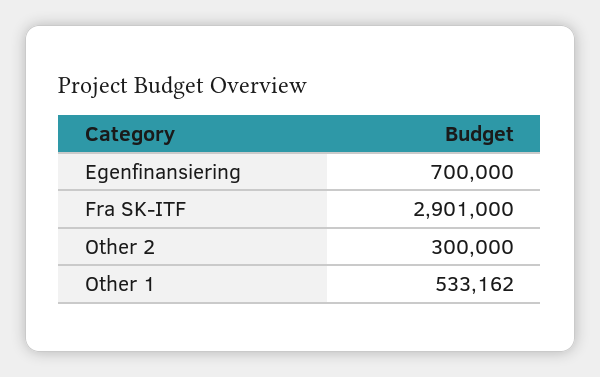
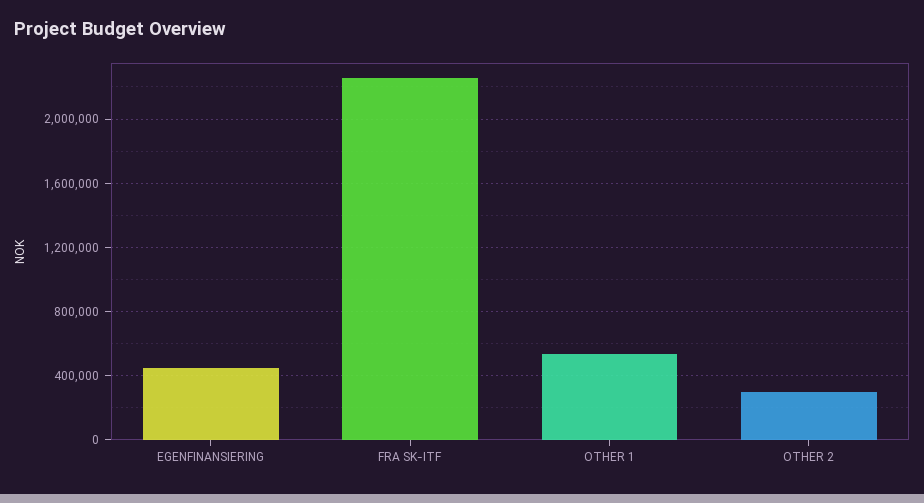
  {
-   "Egenfinansiering": 700000,
+   "Egenfinansiering": 450000,
-   "Fra SK-ITF": 2901000,
+   "Fra SK-ITF": 2250000,
    "Other 2": 300000,
    "Other 1": 533162
  }

